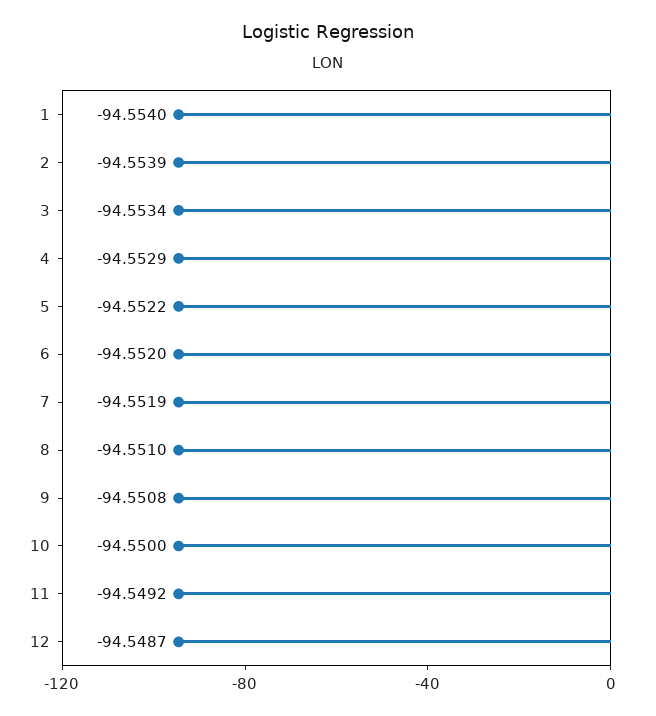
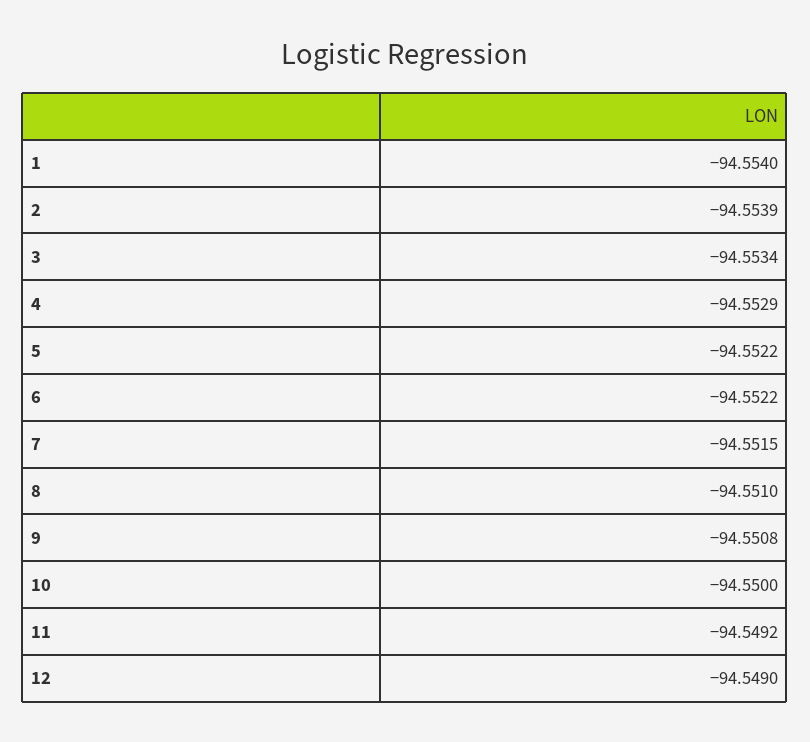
  {
    "1": -94.554,
    "2": -94.5539,
    "3": -94.5534,
    "4": -94.5529,
    "5": -94.5522,
-   "6": -94.552,
+   "6": -94.5522,
-   "7": -94.5519,
+   "7": -94.5515,
    "8": -94.551,
    "9": -94.5508,
    "10": -94.55,
    "11": -94.5492,
-   "12": -94.5487
+   "12": -94.549
  }

